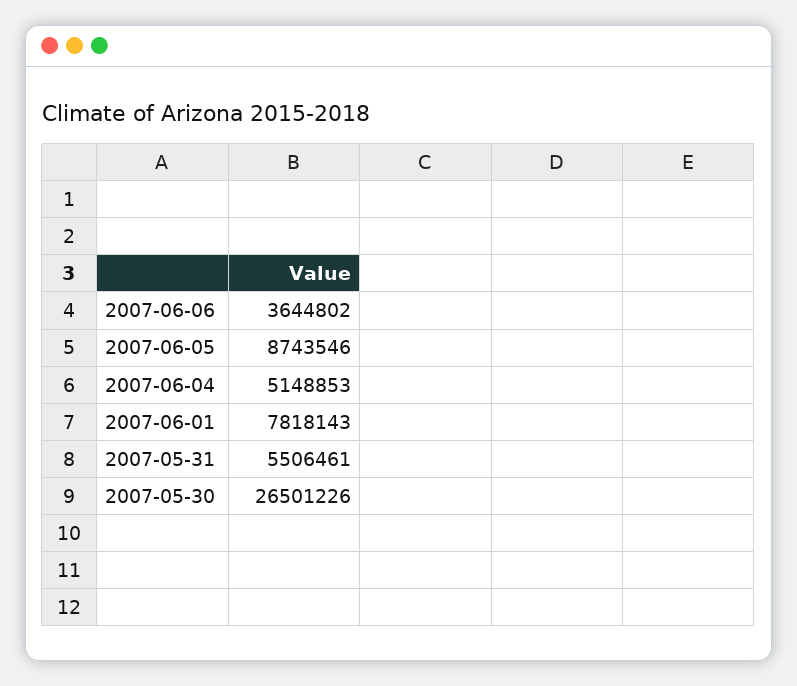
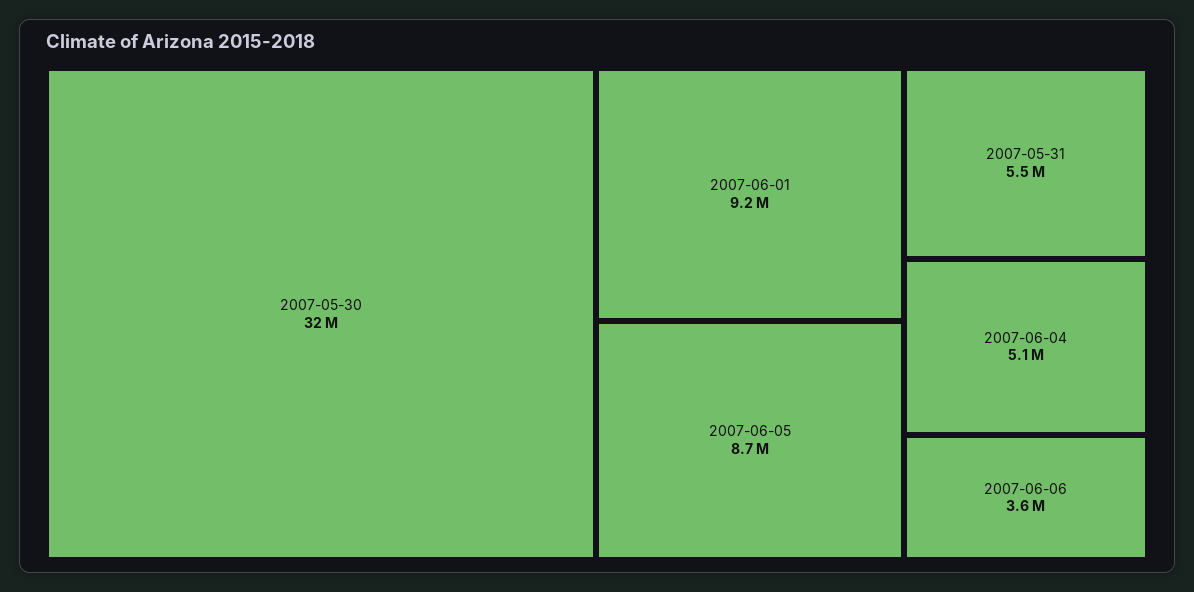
  {
    "2007-06-06": 3644802,
    "2007-06-05": 8743546,
    "2007-06-04": 5148853,
-   "2007-06-01": 7818143,
+   "2007-06-01": 9200000,
    "2007-05-31": 5506461,
-   "2007-05-30": 26501226
+   "2007-05-30": 32000000
  }

